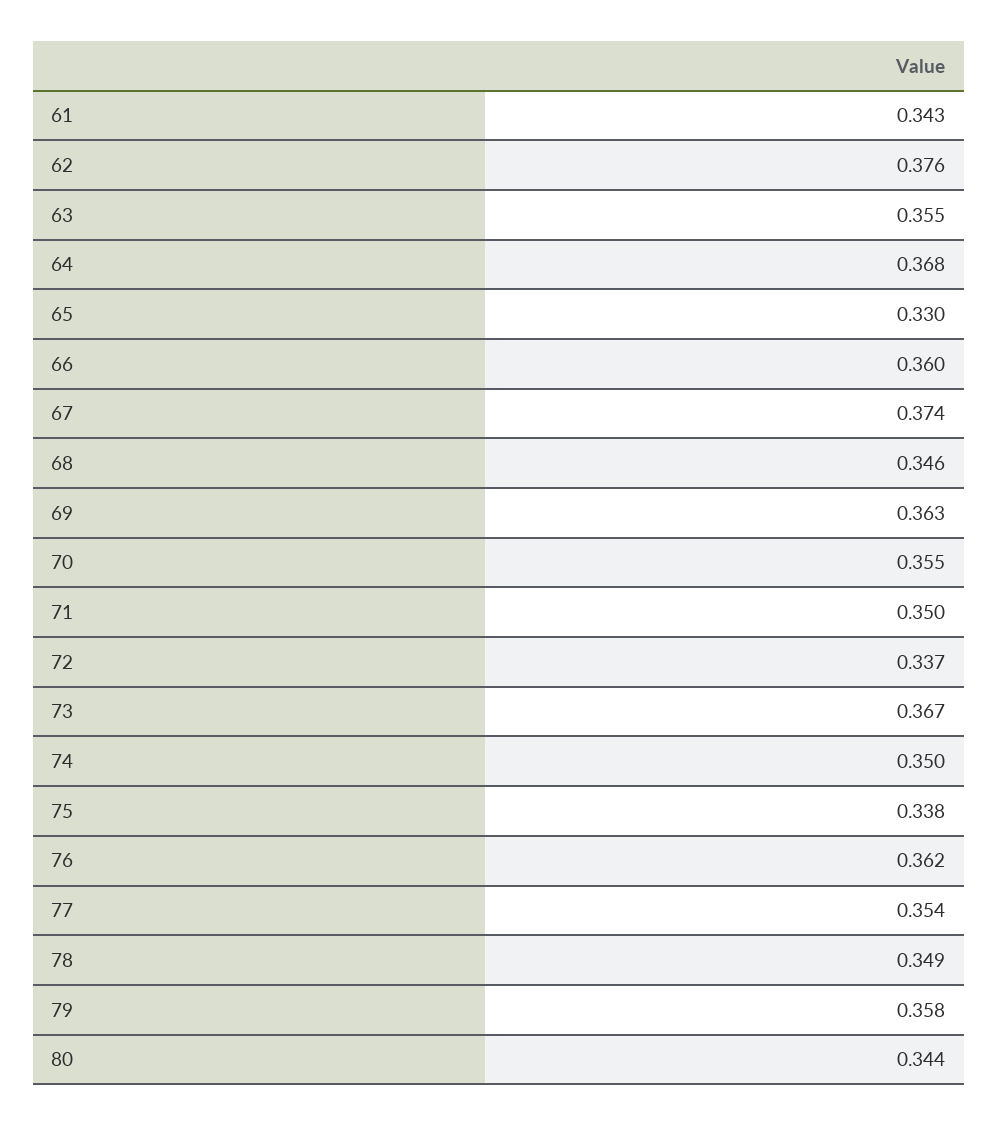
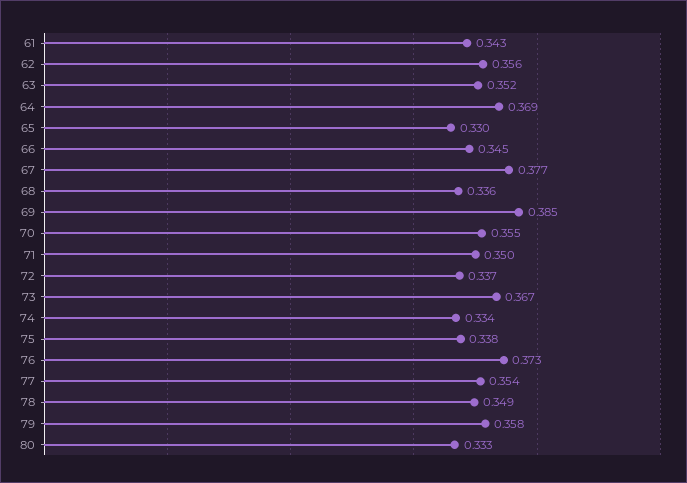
  {
    "61": 0.343,
-   "62": 0.376,
+   "62": 0.356,
-   "63": 0.355,
+   "63": 0.352,
-   "64": 0.368,
+   "64": 0.369,
    "65": 0.33,
-   "66": 0.36,
+   "66": 0.345,
-   "67": 0.374,
+   "67": 0.377,
-   "68": 0.346,
+   "68": 0.336,
-   "69": 0.363,
+   "69": 0.385,
    "70": 0.355,
    "71": 0.35,
    "72": 0.337,
    "73": 0.367,
-   "74": 0.35,
+   "74": 0.334,
    "75": 0.338,
-   "76": 0.362,
+   "76": 0.373,
    "77": 0.354,
    "78": 0.349,
    "79": 0.358,
-   "80": 0.344
+   "80": 0.333
  }

